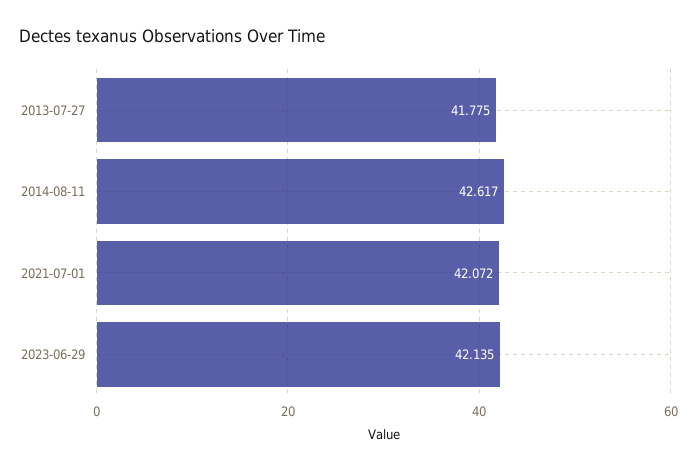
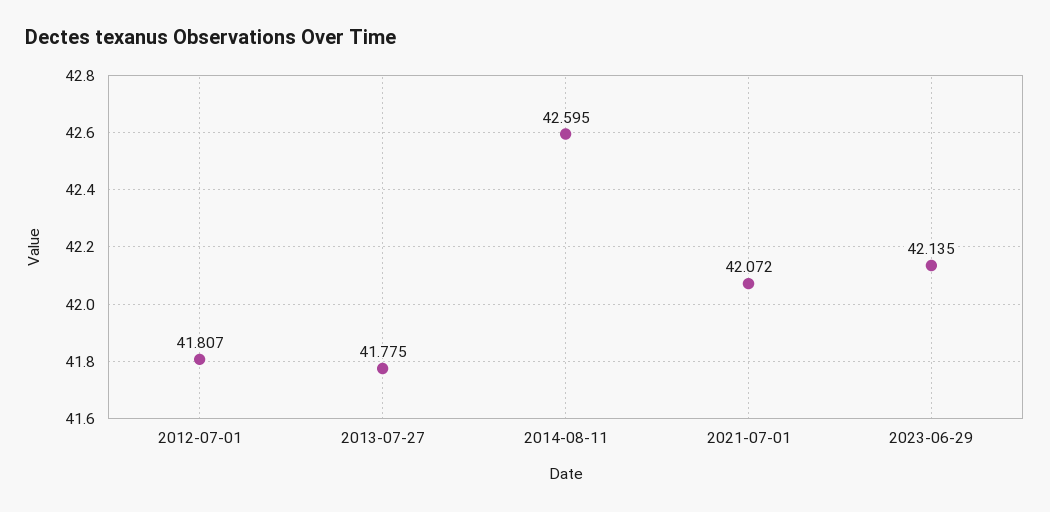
  {
    "2013-07-27": 41.775,
-   "2014-08-11": 42.617,
+   "2014-08-11": 42.595,
    "2021-07-01": 42.072,
-   "2023-06-29": 42.135
+   "2023-06-29": 42.135,
+   "2012-07-01": 41.807
  }

